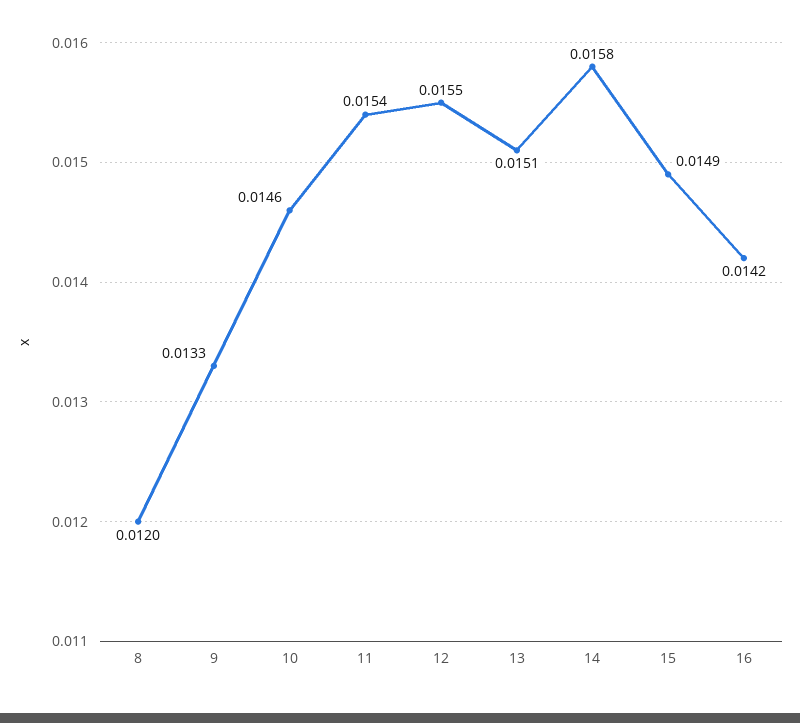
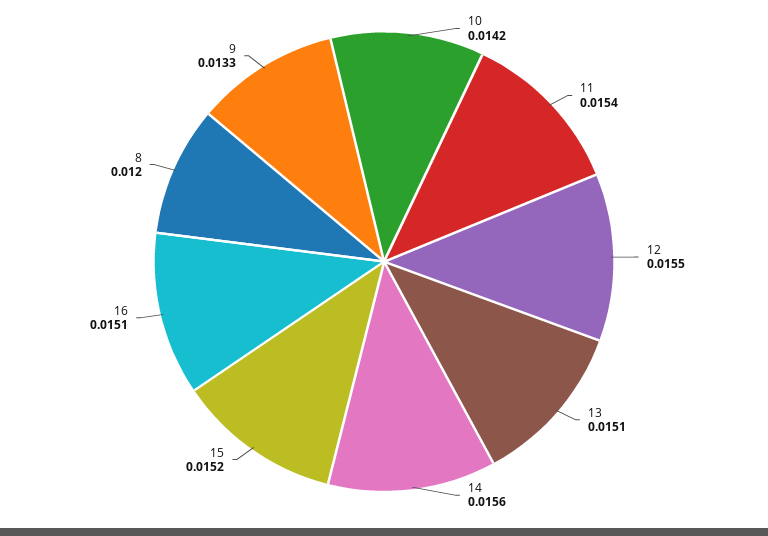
  {
    "8": 0.012,
    "9": 0.0133,
-   "10": 0.0146,
+   "10": 0.0142,
    "11": 0.0154,
    "12": 0.0155,
    "13": 0.0151,
-   "14": 0.0158,
+   "14": 0.0156,
-   "15": 0.0149,
+   "15": 0.0152,
-   "16": 0.0142
+   "16": 0.0151
  }

